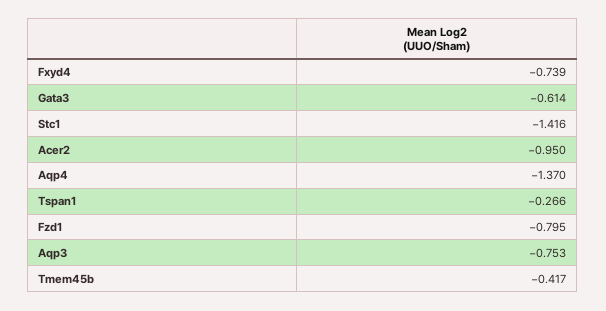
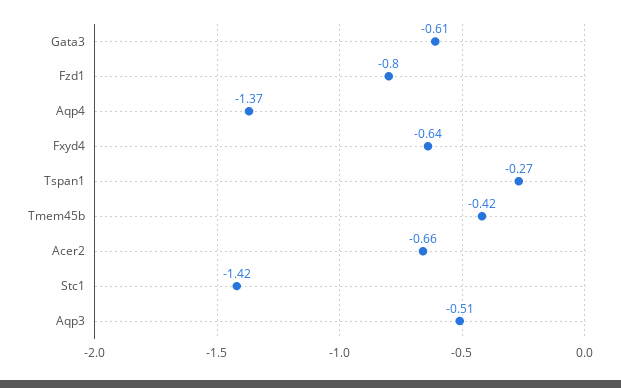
  {
-   "Fxyd4": -0.739,
+   "Fxyd4": -0.64,
    "Gata3": -0.614,
    "Stc1": -1.416,
-   "Acer2": -0.95,
+   "Acer2": -0.66,
    "Aqp4": -1.37,
    "Tspan1": -0.266,
    "Fzd1": -0.795,
-   "Aqp3": -0.753,
+   "Aqp3": -0.51,
    "Tmem45b": -0.417
  }

